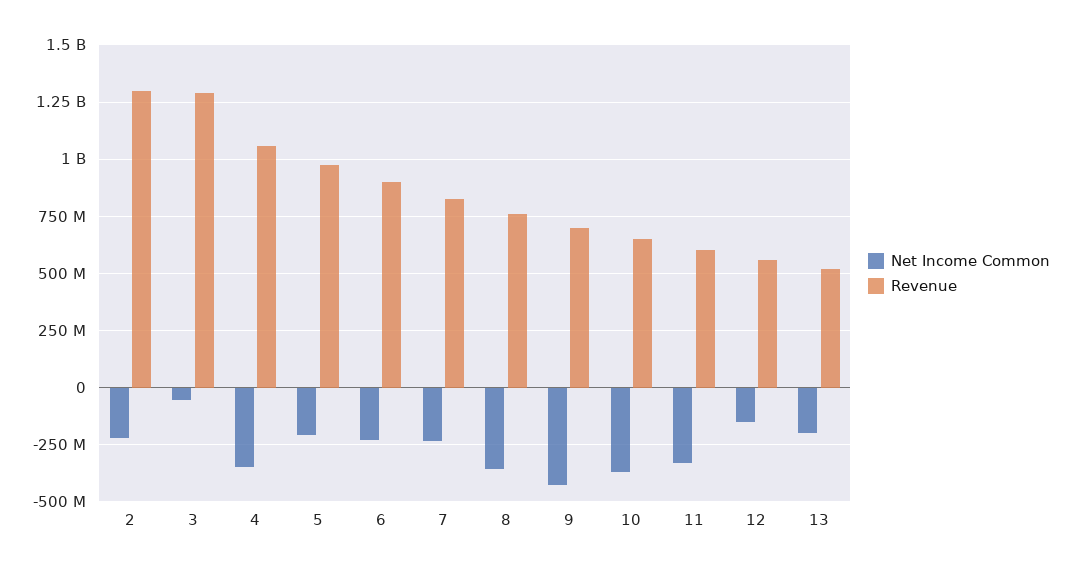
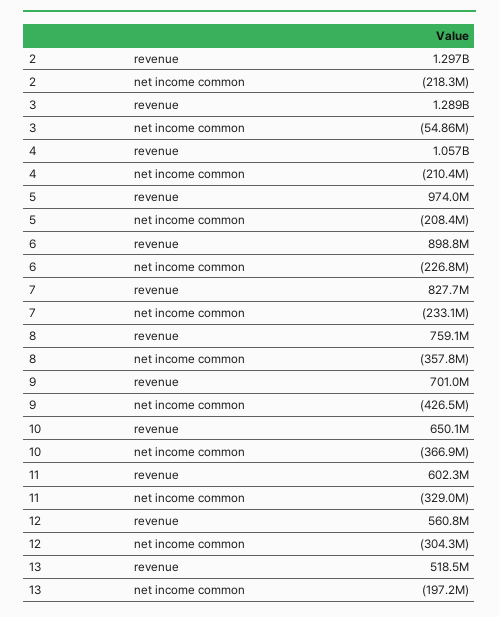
  {
    "Net Income Common": {
      "2": -218300000,
      "3": -54860000,
-     "4": -350000000,
+     "4": -210400000,
      "5": -208400000,
      "6": -226800000,
      "7": -233100000,
      "8": -357800000,
      "9": -426500000,
      "10": -366900000,
      "11": -329000000,
-     "12": -150000000,
+     "12": -304300000,
      "13": -197200000
    },
    "Revenue": {
      "2": 1297000000,
      "3": 1289000000,
      "4": 1057000000,
      "5": 974000000,
      "6": 898800000,
      "7": 827700000,
      "8": 759100000,
      "9": 701000000,
      "10": 650100000,
      "11": 602300000,
      "12": 560800000,
      "13": 518500000
    }
  }

